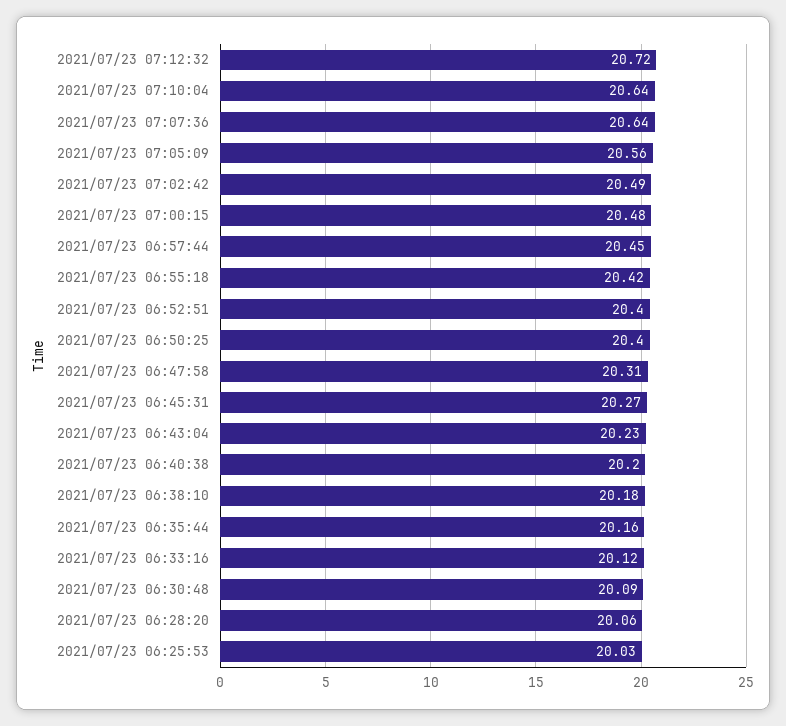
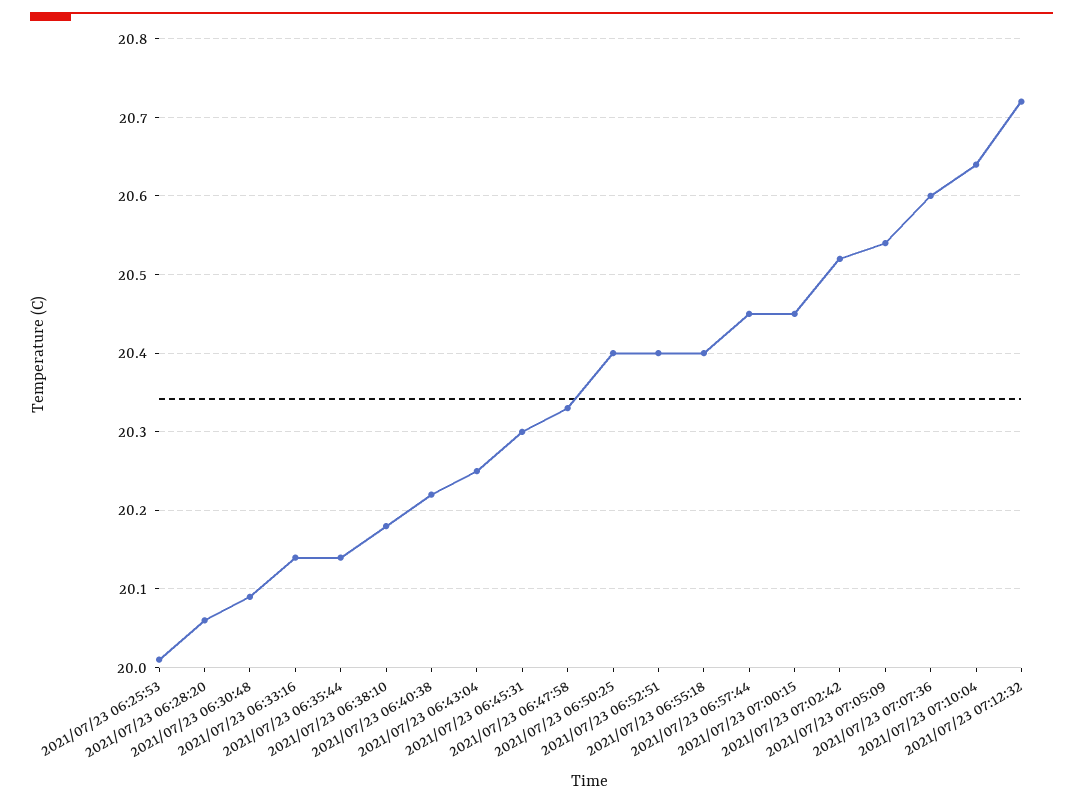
  {
    "2021/07/23 07:12:32": 20.72,
    "2021/07/23 07:10:04": 20.64,
-   "2021/07/23 07:07:36": 20.64,
+   "2021/07/23 07:07:36": 20.6,
-   "2021/07/23 07:05:09": 20.56,
+   "2021/07/23 07:05:09": 20.54,
-   "2021/07/23 07:02:42": 20.49,
+   "2021/07/23 07:02:42": 20.52,
-   "2021/07/23 07:00:15": 20.48,
+   "2021/07/23 07:00:15": 20.45,
    "2021/07/23 06:57:44": 20.45,
-   "2021/07/23 06:55:18": 20.42,
+   "2021/07/23 06:55:18": 20.4,
    "2021/07/23 06:52:51": 20.4,
    "2021/07/23 06:50:25": 20.4,
-   "2021/07/23 06:47:58": 20.31,
+   "2021/07/23 06:47:58": 20.33,
-   "2021/07/23 06:45:31": 20.27,
+   "2021/07/23 06:45:31": 20.3,
-   "2021/07/23 06:43:04": 20.23,
+   "2021/07/23 06:43:04": 20.25,
-   "2021/07/23 06:40:38": 20.2,
+   "2021/07/23 06:40:38": 20.22,
    "2021/07/23 06:38:10": 20.18,
-   "2021/07/23 06:35:44": 20.16,
+   "2021/07/23 06:35:44": 20.14,
-   "2021/07/23 06:33:16": 20.12,
+   "2021/07/23 06:33:16": 20.14,
    "2021/07/23 06:30:48": 20.09,
    "2021/07/23 06:28:20": 20.06,
-   "2021/07/23 06:25:53": 20.03
+   "2021/07/23 06:25:53": 20.01
  }

